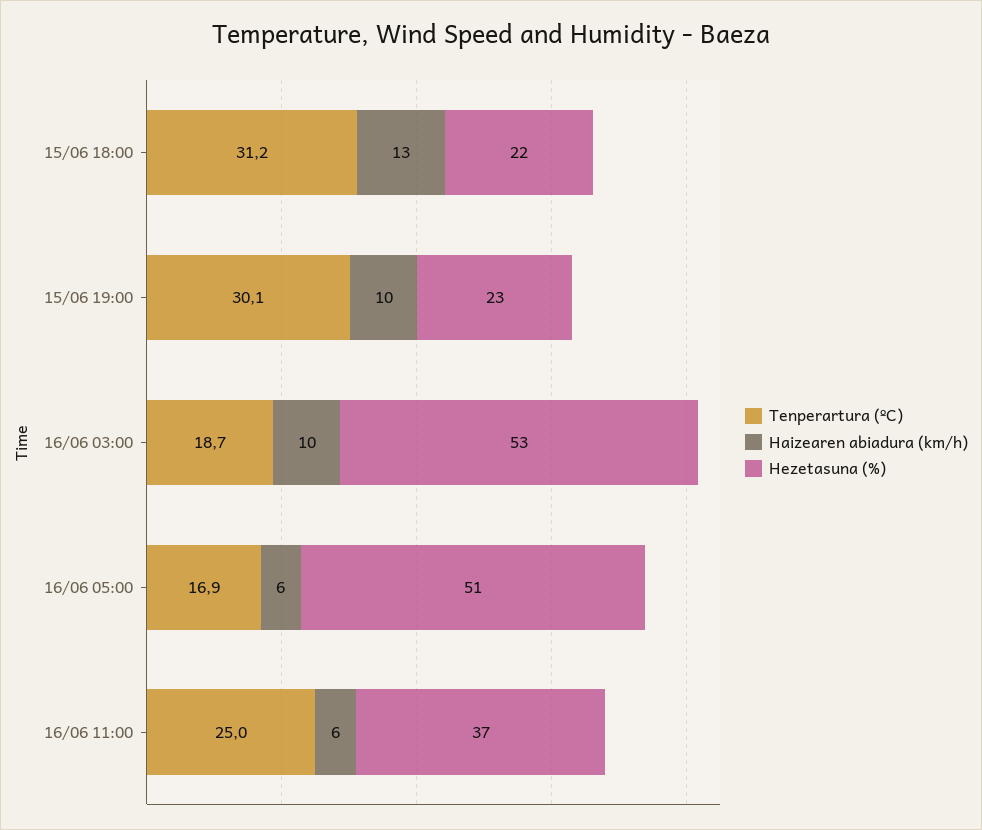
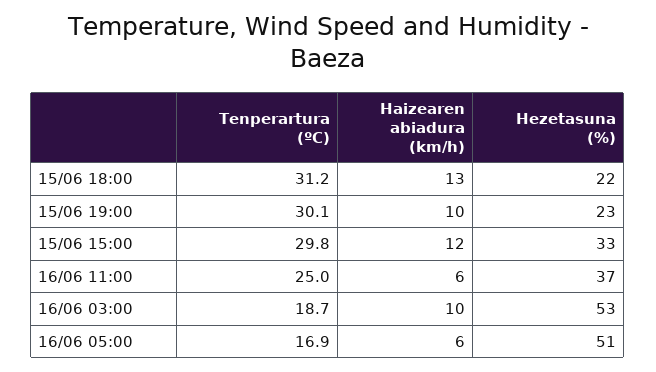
  {
    "Tenperartura (ºC)": {
      "15/06 18:00": 31.2,
      "15/06 19:00": 30.1,
      "16/06 03:00": 18.7,
      "16/06 05:00": 16.9,
-     "16/06 11:00": 25
+     "16/06 11:00": 25,
+     "15/06 15:00": 29.8
    },
    "Haizearen abiadura (km/h)": {
      "15/06 18:00": 13,
      "15/06 19:00": 10,
      "16/06 03:00": 10,
      "16/06 05:00": 6,
-     "16/06 11:00": 6
+     "16/06 11:00": 6,
+     "15/06 15:00": 12
    },
    "Hezetasuna (%)": {
      "15/06 18:00": 22,
      "15/06 19:00": 23,
      "16/06 03:00": 53,
      "16/06 05:00": 51,
-     "16/06 11:00": 37
+     "16/06 11:00": 37,
+     "15/06 15:00": 33
    }
  }

